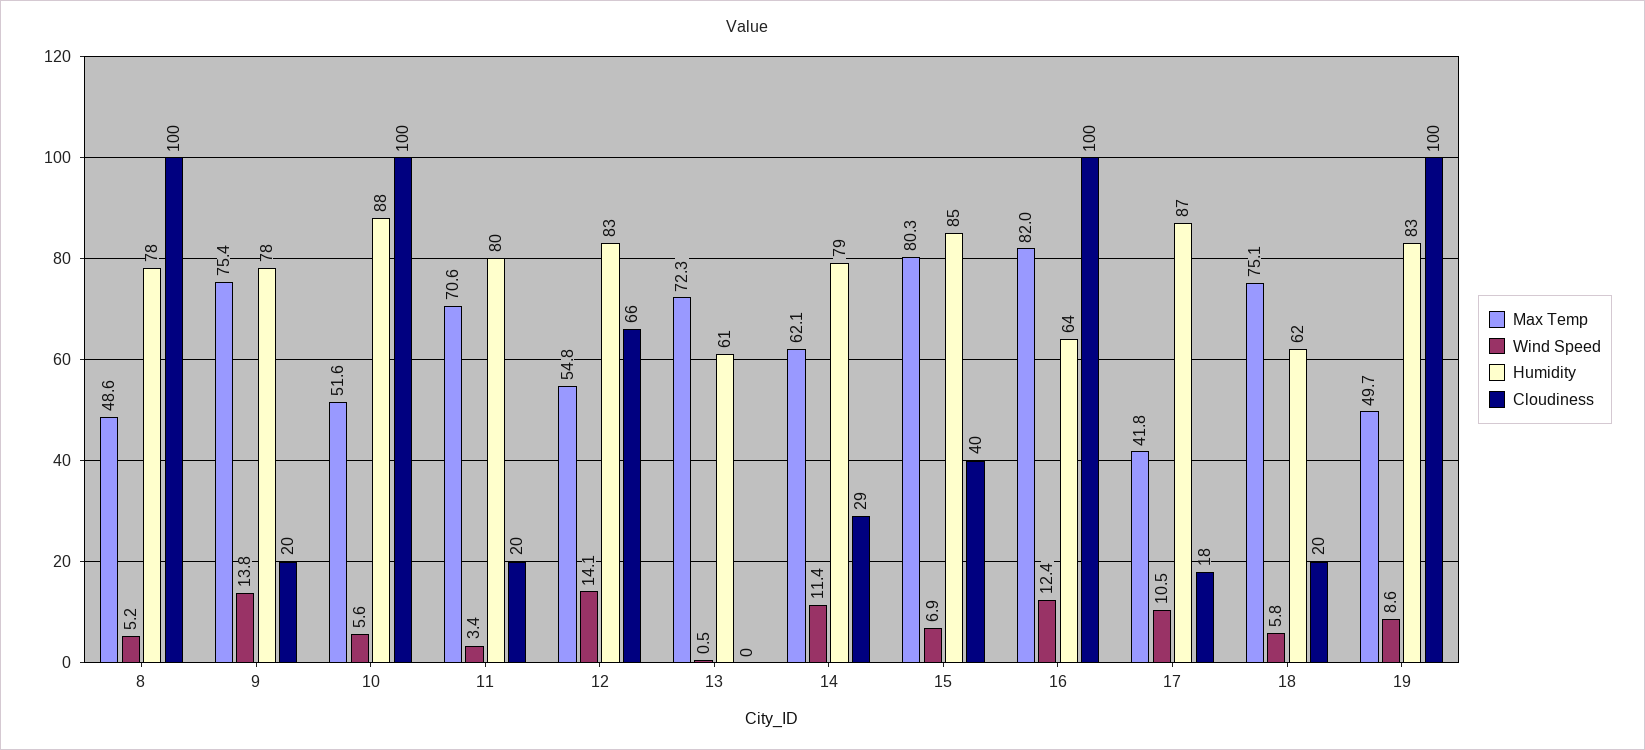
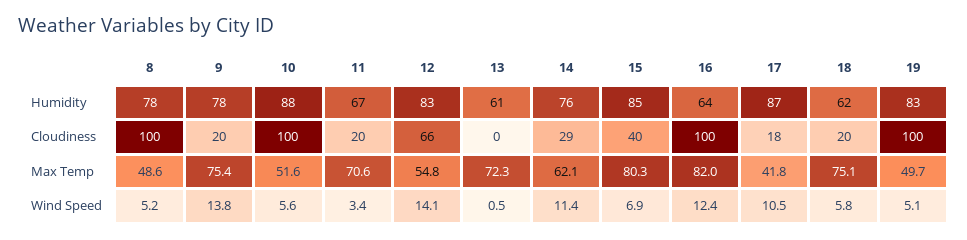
  {
    "Max Temp": {
      "8": 48.6,
      "9": 75.4,
      "10": 51.6,
      "11": 70.6,
      "12": 54.8,
      "13": 72.3,
      "14": 62.1,
      "15": 80.3,
      "16": 82,
      "17": 41.8,
      "18": 75.1,
      "19": 49.7
    },
    "Wind Speed": {
      "8": 5.2,
      "9": 13.8,
      "10": 5.6,
      "11": 3.4,
      "12": 14.1,
      "13": 0.5,
      "14": 11.4,
      "15": 6.9,
      "16": 12.4,
      "17": 10.5,
      "18": 5.8,
-     "19": 8.6
+     "19": 5.1
    },
    "Humidity": {
      "8": 78,
      "9": 78,
      "10": 88,
-     "11": 80,
+     "11": 67,
      "12": 83,
      "13": 61,
-     "14": 79,
+     "14": 76,
      "15": 85,
      "16": 64,
      "17": 87,
      "18": 62,
      "19": 83
    },
    "Cloudiness": {
      "8": 100,
      "9": 20,
      "10": 100,
      "11": 20,
      "12": 66,
      "13": 0,
      "14": 29,
      "15": 40,
      "16": 100,
      "17": 18,
      "18": 20,
      "19": 100
    }
  }

